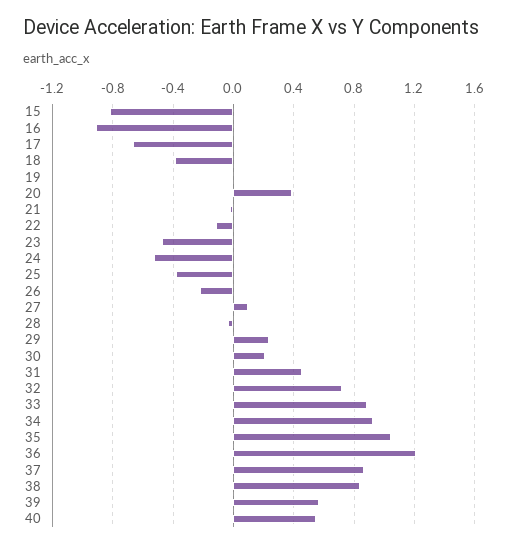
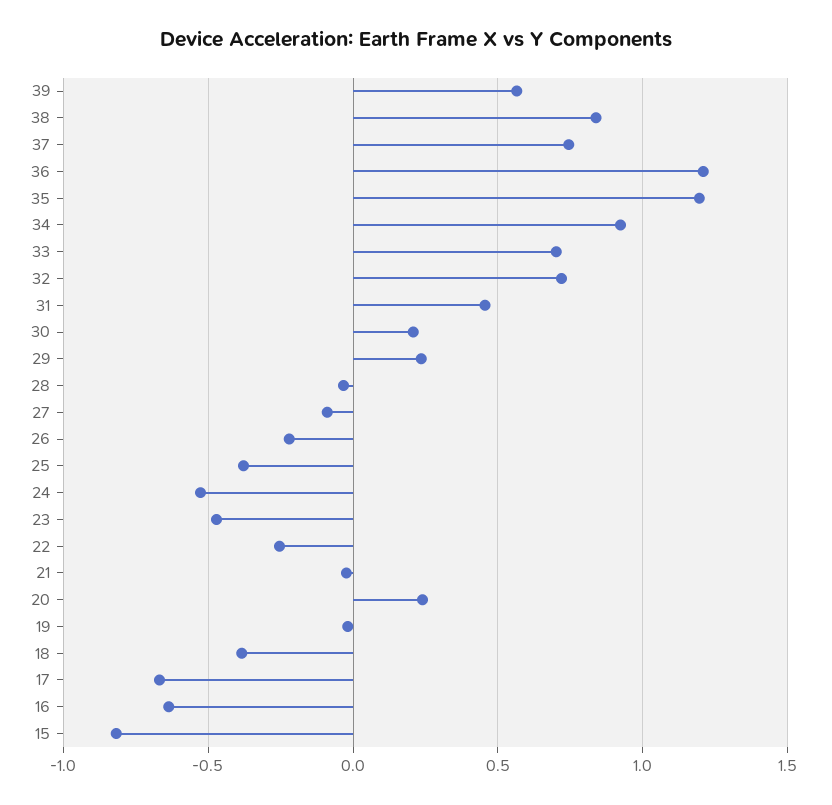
  {
    "15": -0.8,
-   "16": -0.9,
+   "16": -0.65,
    "17": -0.65,
    "18": -0.4,
    "19": 0,
-   "20": 0.4,
+   "20": 0.25,
    "21": 0,
-   "22": -0.1,
+   "22": -0.25,
    "23": -0.45,
    "24": -0.55,
    "25": -0.4,
    "26": -0.2,
-   "27": 0.1,
+   "27": -0.1,
    "28": -0.05,
    "29": 0.25,
    "30": 0.2,
    "31": 0.45,
    "32": 0.7,
-   "33": 0.9,
+   "33": 0.7,
    "34": 0.9,
-   "35": 1.05,
+   "35": 1.2,
    "36": 1.2,
-   "37": 0.85,
+   "37": 0.75,
    "38": 0.85,
-   "39": 0.55,
+   "39": 0.55
-   "40": 0.55
  }

